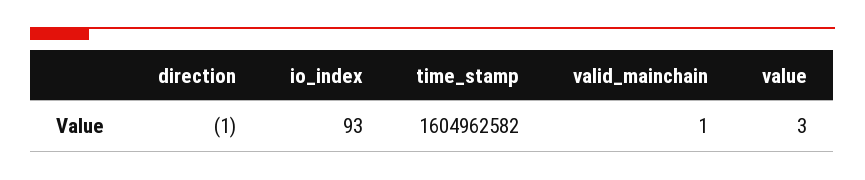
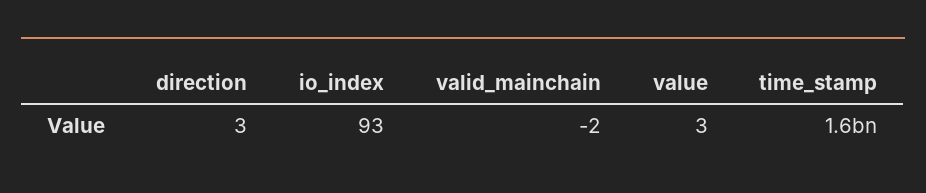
  {
-   "direction": -1,
+   "direction": 3,
    "io_index": 93,
    "time_stamp": 1604962582,
-   "valid_mainchain": 1,
+   "valid_mainchain": -2,
    "value": 3
  }

